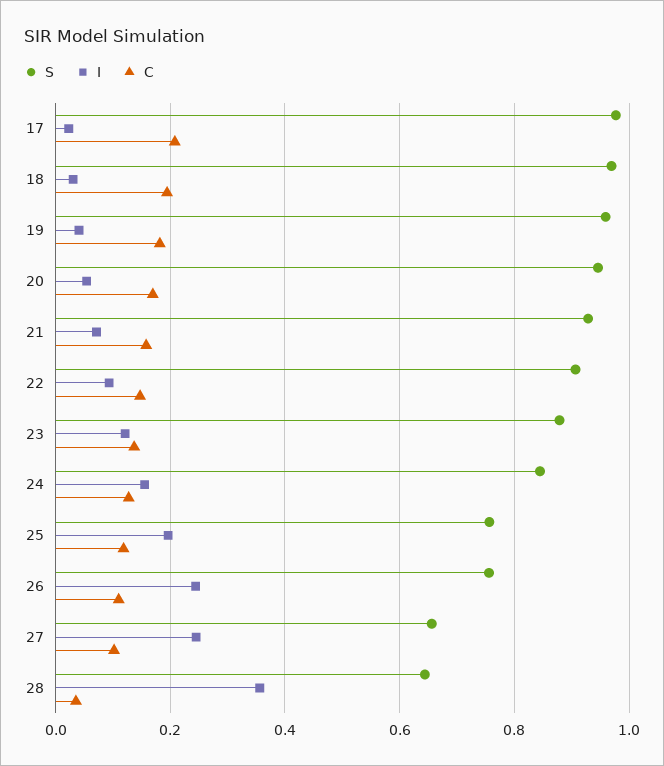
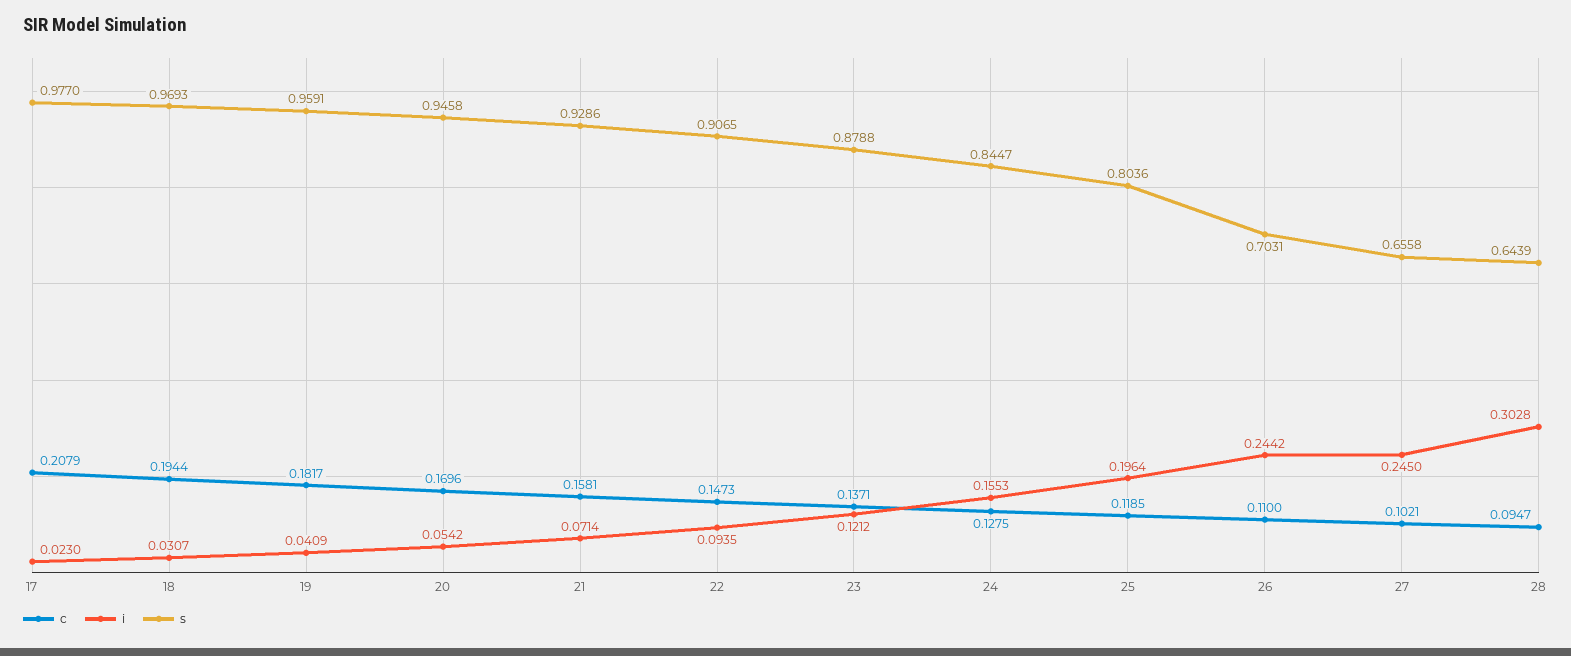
  {
    "S": {
      "17": 0.977,
      "18": 0.9693,
      "19": 0.9591,
      "20": 0.9458,
      "21": 0.9286,
      "22": 0.9065,
      "23": 0.8788,
      "24": 0.8447,
-     "25": 0.76,
+     "25": 0.8036,
-     "26": 0.76,
+     "26": 0.7031,
      "27": 0.6558,
      "28": 0.6439
    },
    "I": {
      "17": 0.023,
      "18": 0.0307,
      "19": 0.0409,
      "20": 0.0542,
      "21": 0.0714,
      "22": 0.0935,
      "23": 0.1212,
      "24": 0.1553,
      "25": 0.1964,
      "26": 0.2442,
      "27": 0.245,
-     "28": 0.36
+     "28": 0.3028
    },
    "C": {
      "17": 0.2079,
      "18": 0.1944,
      "19": 0.1817,
      "20": 0.1696,
      "21": 0.1581,
      "22": 0.1473,
      "23": 0.1371,
      "24": 0.1275,
      "25": 0.1185,
      "26": 0.11,
      "27": 0.1021,
-     "28": 0.04
+     "28": 0.0947
    }
  }

